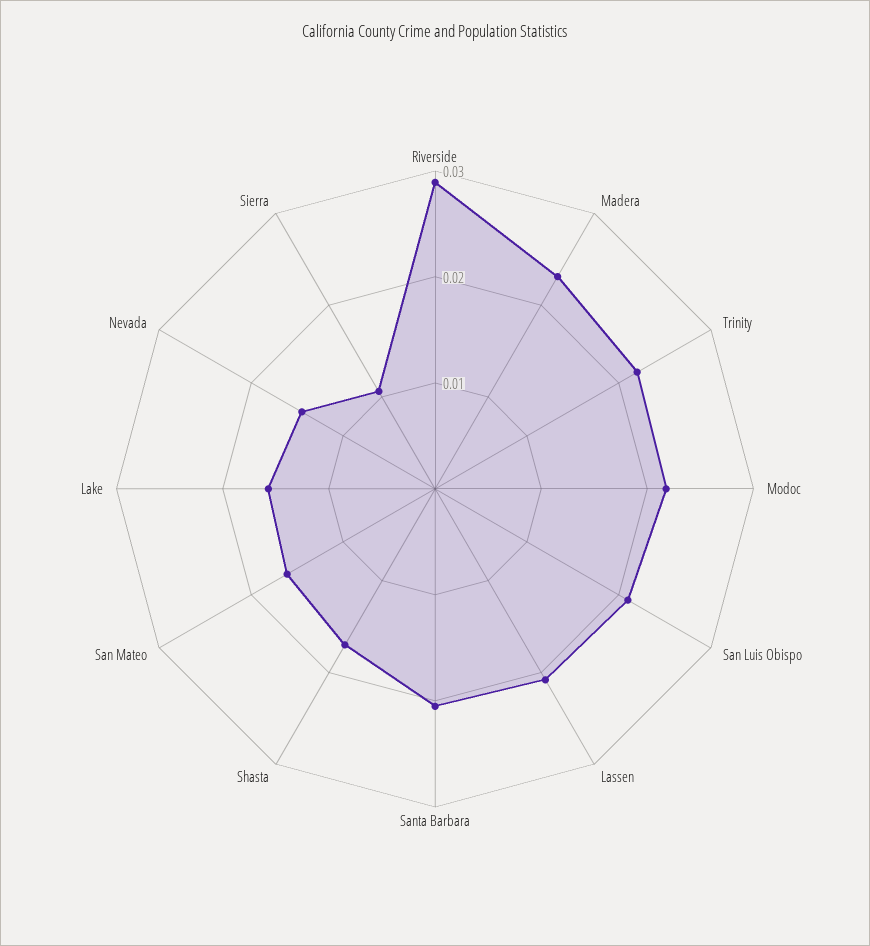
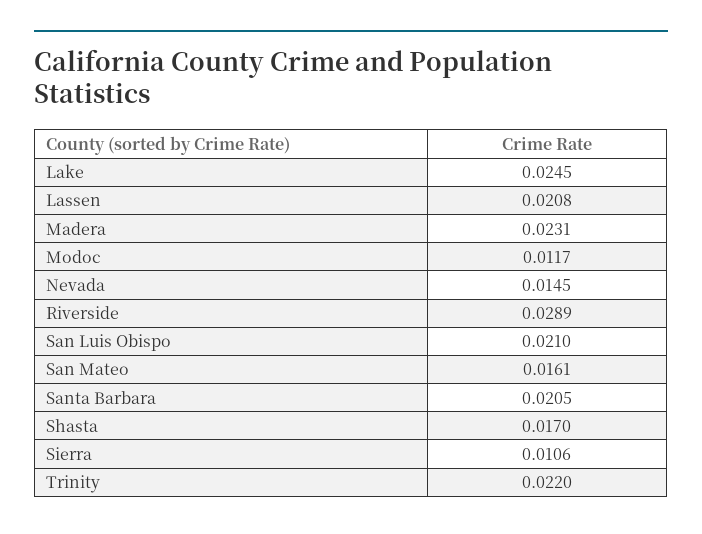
  {
    "Riverside": 0.0289,
    "Madera": 0.0231,
    "Trinity": 0.022,
-   "Modoc": 0.022,
+   "Modoc": 0.0117,
    "San Luis Obispo": 0.021,
    "Lassen": 0.0208,
    "Santa Barbara": 0.0205,
    "Shasta": 0.017,
    "San Mateo": 0.0161,
-   "Lake": 0.016,
+   "Lake": 0.0245,
    "Nevada": 0.0145,
    "Sierra": 0.0106
  }

